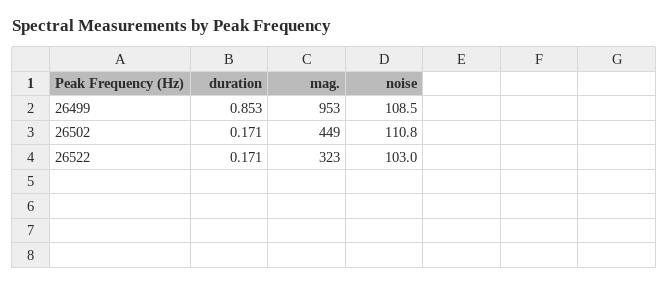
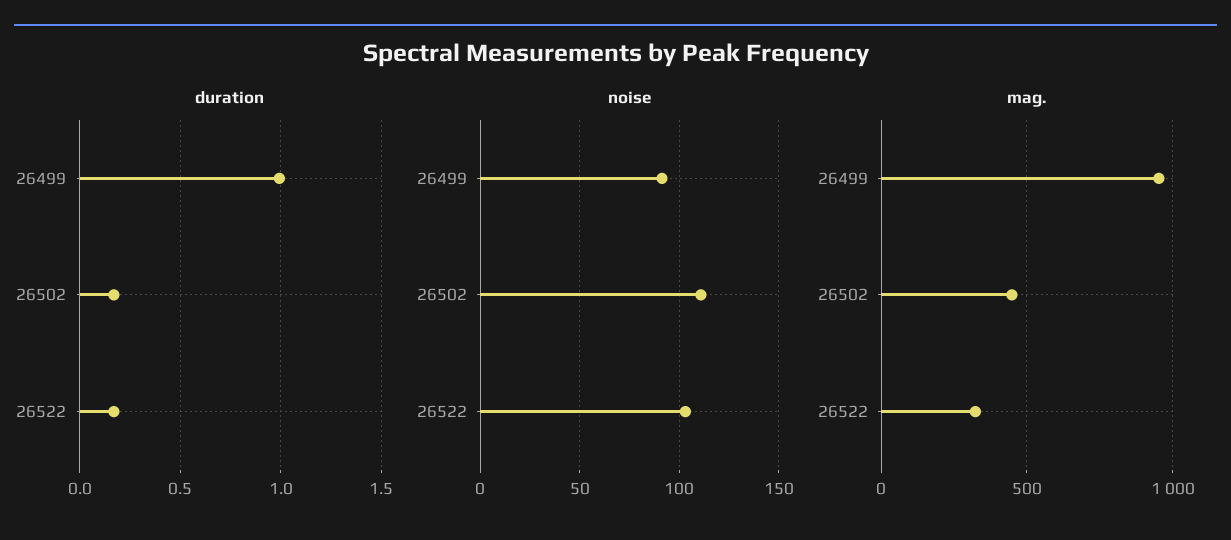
  {
    "duration": {
-     "26499": 0.853,
+     "26499": 1,
      "26502": 0.171,
      "26522": 0.171
    },
    "mag.": {
      "26499": 953,
      "26502": 449,
      "26522": 323
    },
    "noise": {
-     "26499": 108.5,
+     "26499": 90,
      "26502": 110.8,
      "26522": 103
    }
  }

